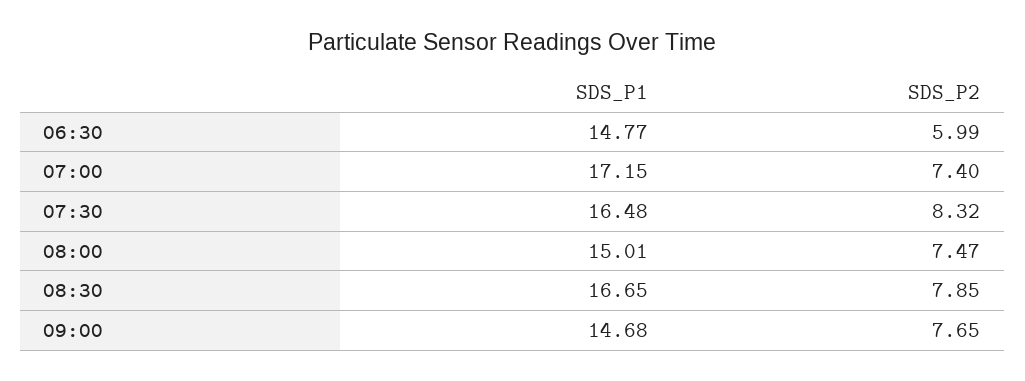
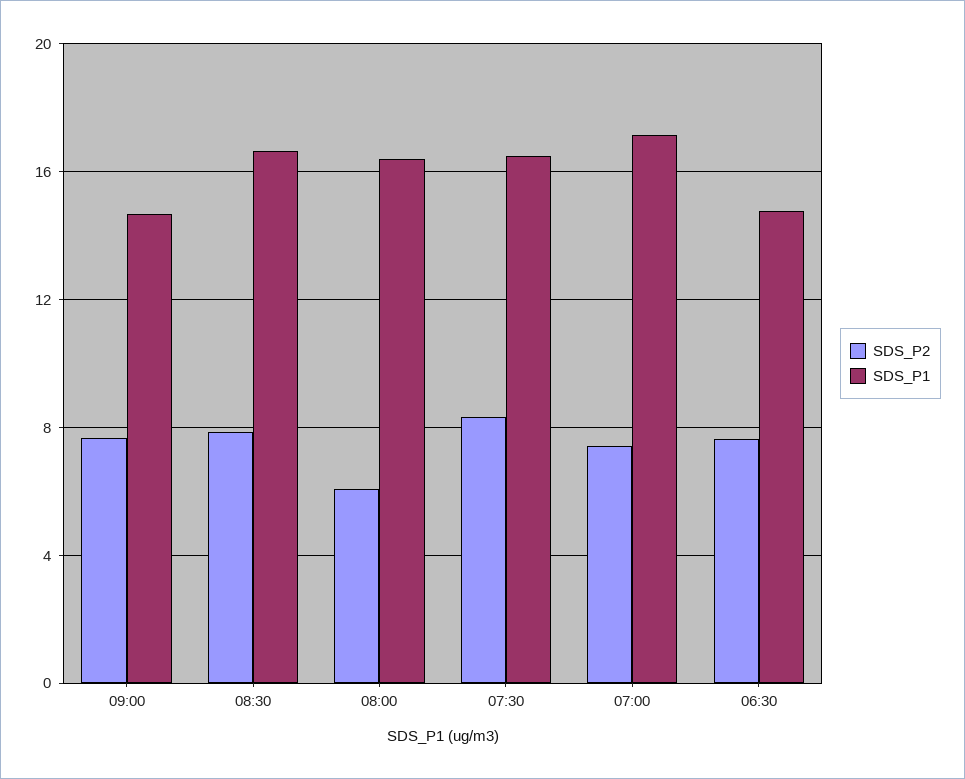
  {
    "SDS_P1": {
      "06:30": 14.77,
      "07:00": 17.15,
      "07:30": 16.48,
-     "08:00": 15.01,
+     "08:00": 16.5,
      "08:30": 16.65,
      "09:00": 14.68
    },
    "SDS_P2": {
-     "06:30": 5.99,
+     "06:30": 7.5,
      "07:00": 7.4,
      "07:30": 8.32,
-     "08:00": 7.47,
+     "08:00": 6,
      "08:30": 7.85,
      "09:00": 7.65
    }
  }

